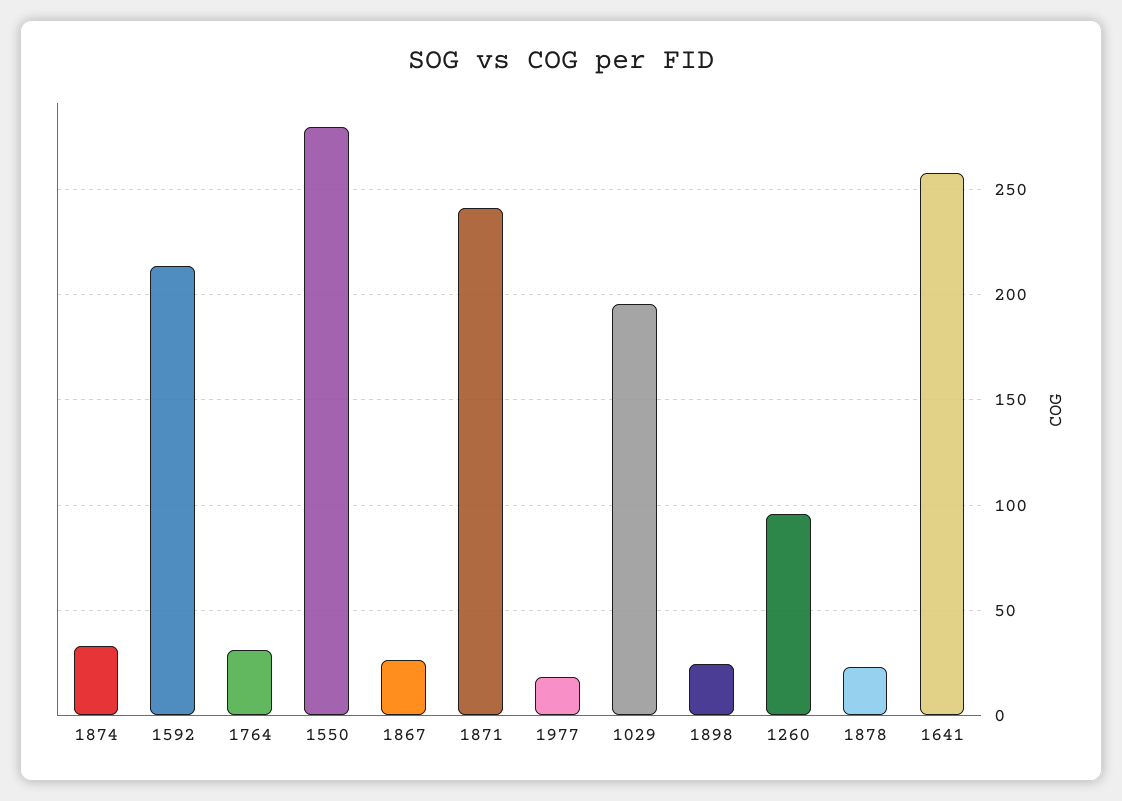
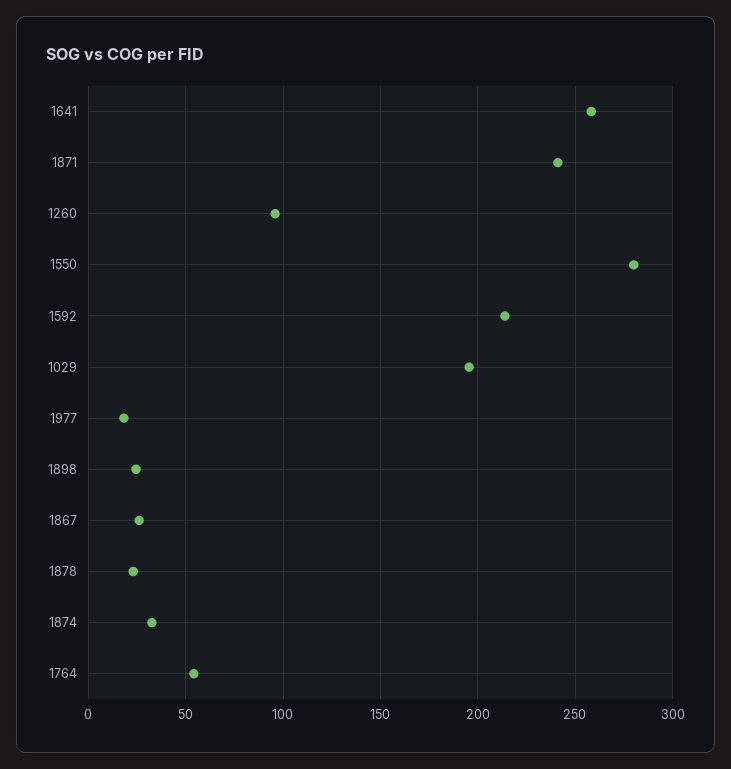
  {
    "1874": 35,
    "1592": 215,
-   "1764": 30,
+   "1764": 55,
    "1550": 280,
    "1867": 25,
    "1871": 240,
    "1977": 20,
    "1029": 195,
    "1898": 25,
    "1260": 95,
    "1878": 25,
    "1641": 260
  }

